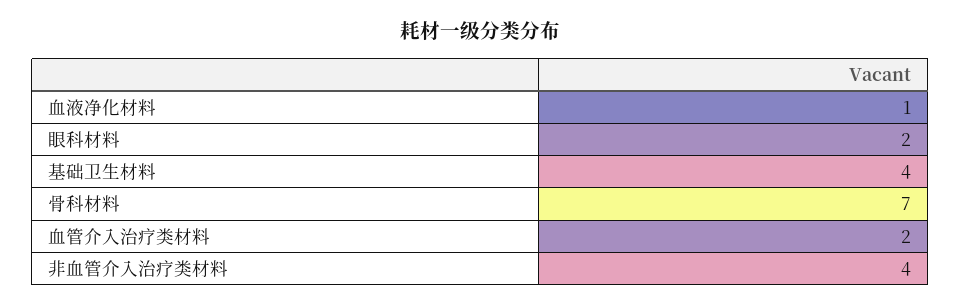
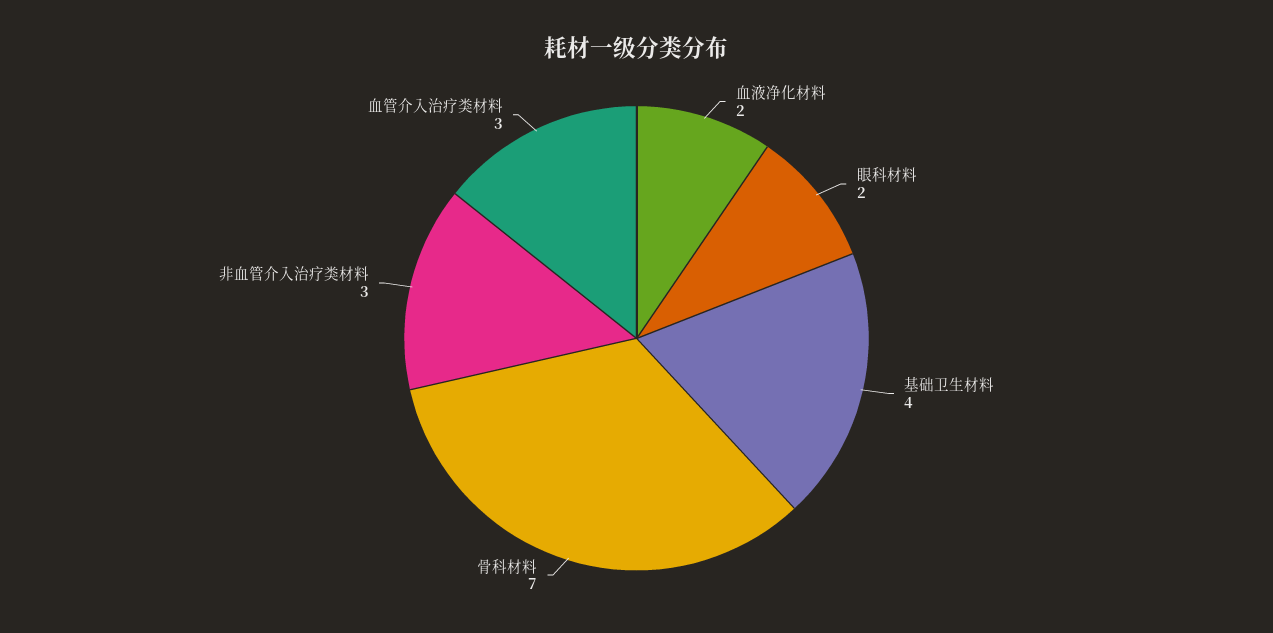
  {
-   "血液净化材料": 1,
+   "血液净化材料": 2,
    "眼科材料": 2,
    "基础卫生材料": 4,
    "骨科材料": 7,
-   "血管介入治疗类材料": 2,
+   "血管介入治疗类材料": 3,
-   "非血管介入治疗类材料": 4
+   "非血管介入治疗类材料": 3
  }

